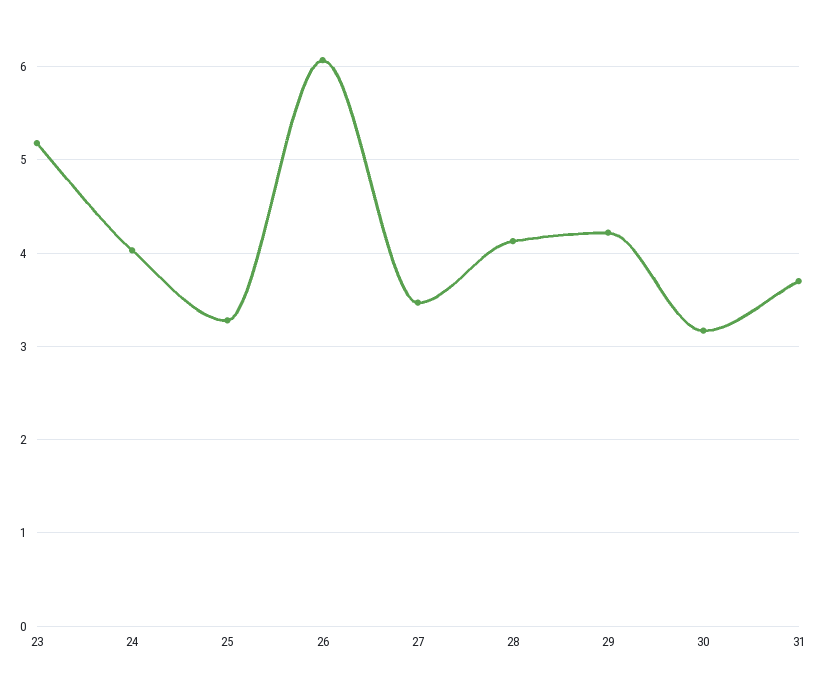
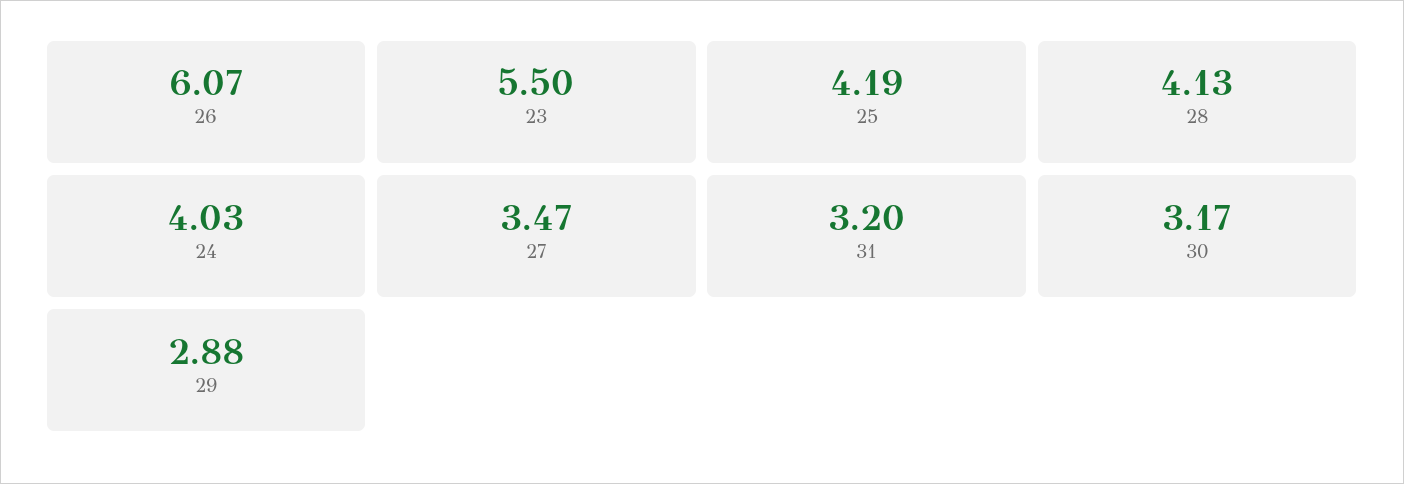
  {
-   "23": 5.2,
+   "23": 5.5,
    "24": 4.03,
-   "25": 3.3,
+   "25": 4.19,
    "26": 6.07,
    "27": 3.47,
    "28": 4.13,
-   "29": 4.2,
+   "29": 2.88,
    "30": 3.17,
-   "31": 3.7
+   "31": 3.2
  }

